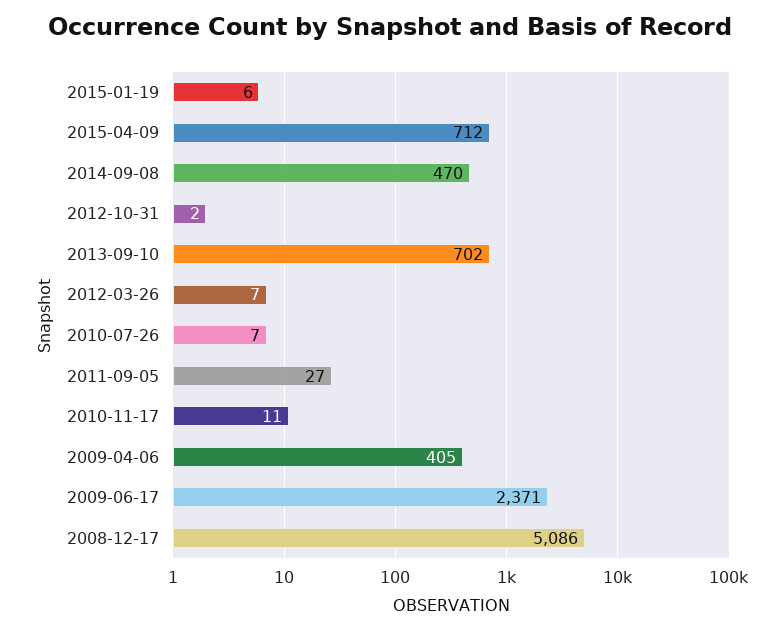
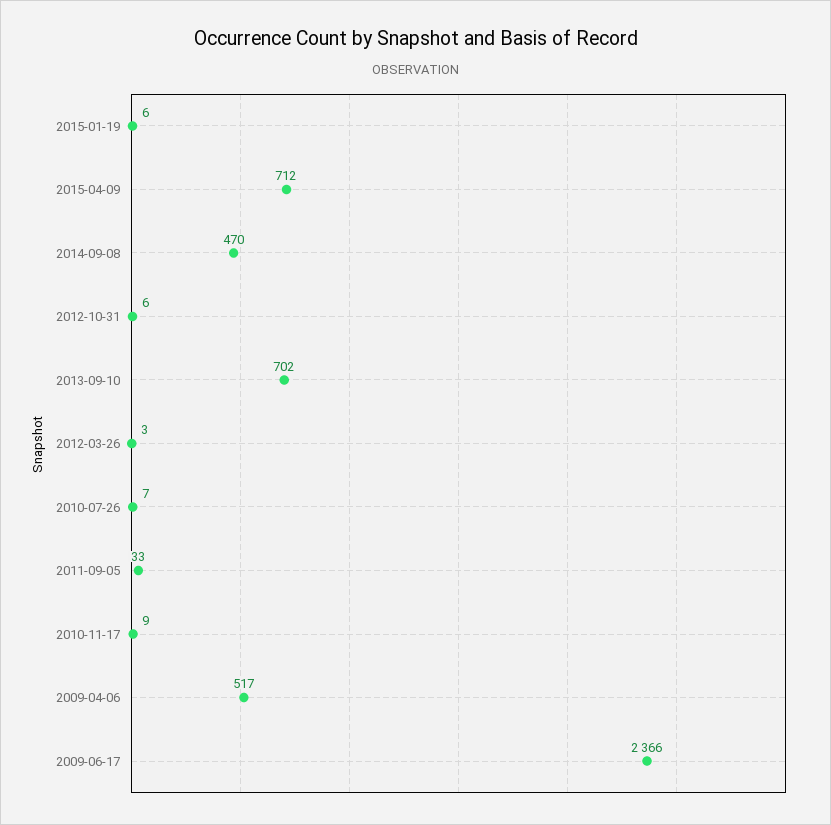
  {
    "2015-01-19": 6,
    "2015-04-09": 712,
    "2014-09-08": 470,
-   "2012-10-31": 2,
+   "2012-10-31": 6,
    "2013-09-10": 702,
-   "2012-03-26": 7,
+   "2012-03-26": 3,
    "2010-07-26": 7,
-   "2011-09-05": 27,
+   "2011-09-05": 33,
-   "2010-11-17": 11,
+   "2010-11-17": 9,
-   "2009-04-06": 405,
+   "2009-04-06": 517,
-   "2009-06-17": 2371,
+   "2009-06-17": 2366
-   "2008-12-17": 5086
  }

